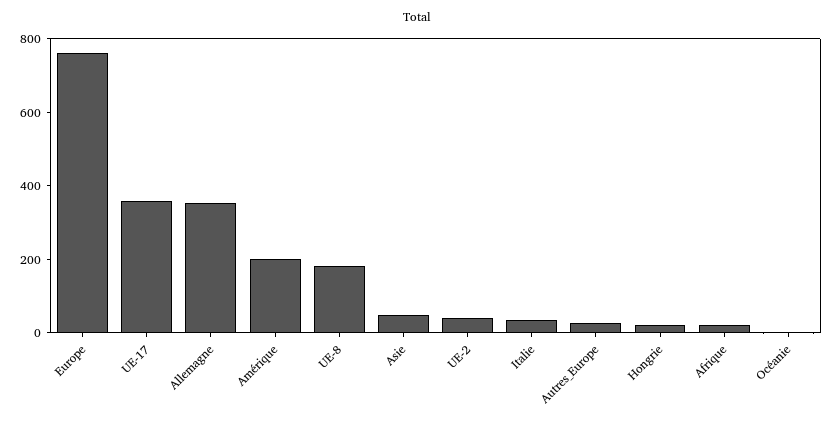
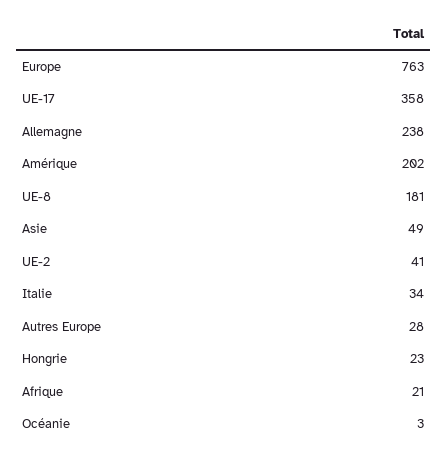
  {
    "Europe": 763,
    "UE-17": 358,
-   "Allemagne": 350,
+   "Allemagne": 238,
    "Amérique": 202,
    "UE-8": 181,
    "Asie": 49,
    "UE-2": 41,
    "Italie": 34,
    "Autres_Europe": 28,
    "Hongrie": 23,
    "Afrique": 21,
    "Océanie": 3
  }

